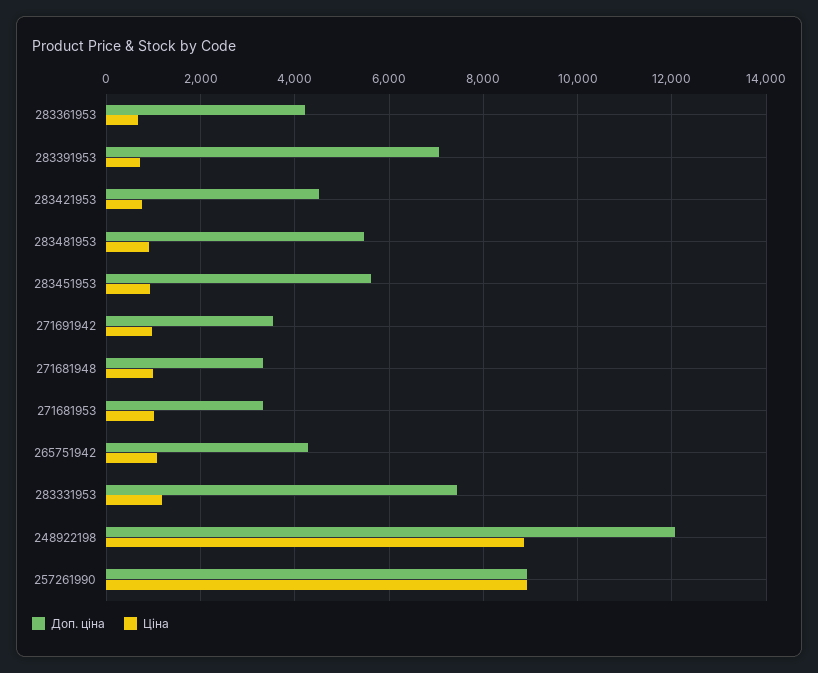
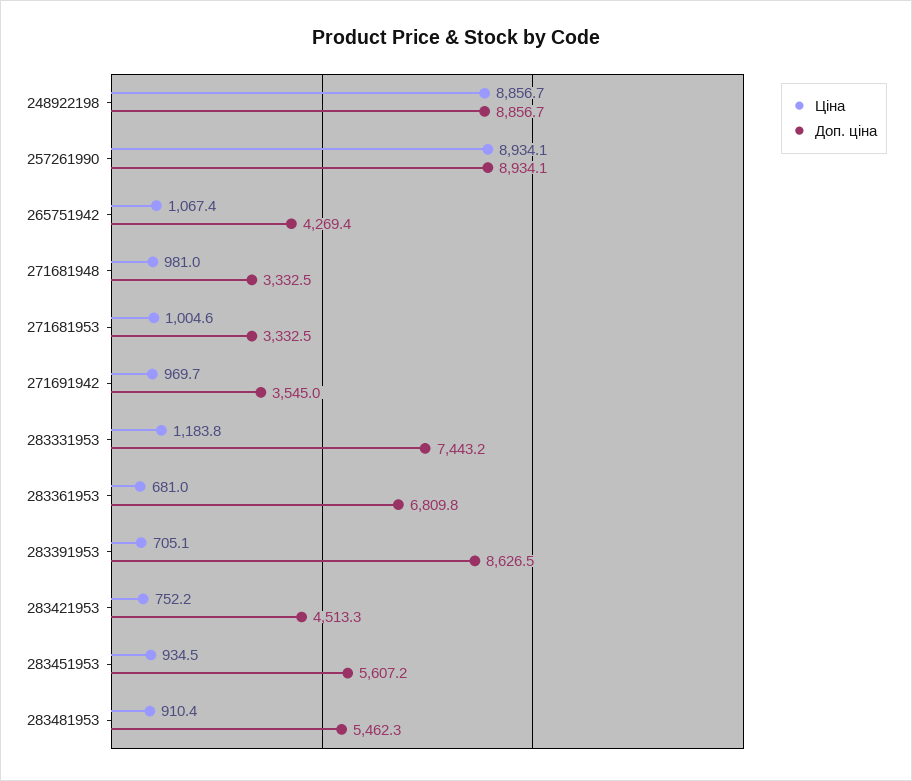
  {
    "Доп. ціна": {
-     "283361953": 4200,
+     "283361953": 6809.8,
-     "283391953": 7000,
+     "283391953": 8626.5,
      "283421953": 4513.3,
      "283481953": 5462.3,
      "283451953": 5607.2,
      "271691942": 3545,
      "271681948": 3332.5,
      "271681953": 3332.5,
      "265751942": 4269.4,
      "283331953": 7443.2,
-     "248922198": 12000,
+     "248922198": 8856.7,
      "257261990": 8934.1
    },
    "Ціна": {
      "283361953": 681,
      "283391953": 705.1,
      "283421953": 752.2,
      "283481953": 910.4,
      "283451953": 934.5,
      "271691942": 969.7,
      "271681948": 981,
      "271681953": 1004.6,
      "265751942": 1067.4,
      "283331953": 1183.8,
      "248922198": 8856.7,
      "257261990": 8934.1
    }
  }

